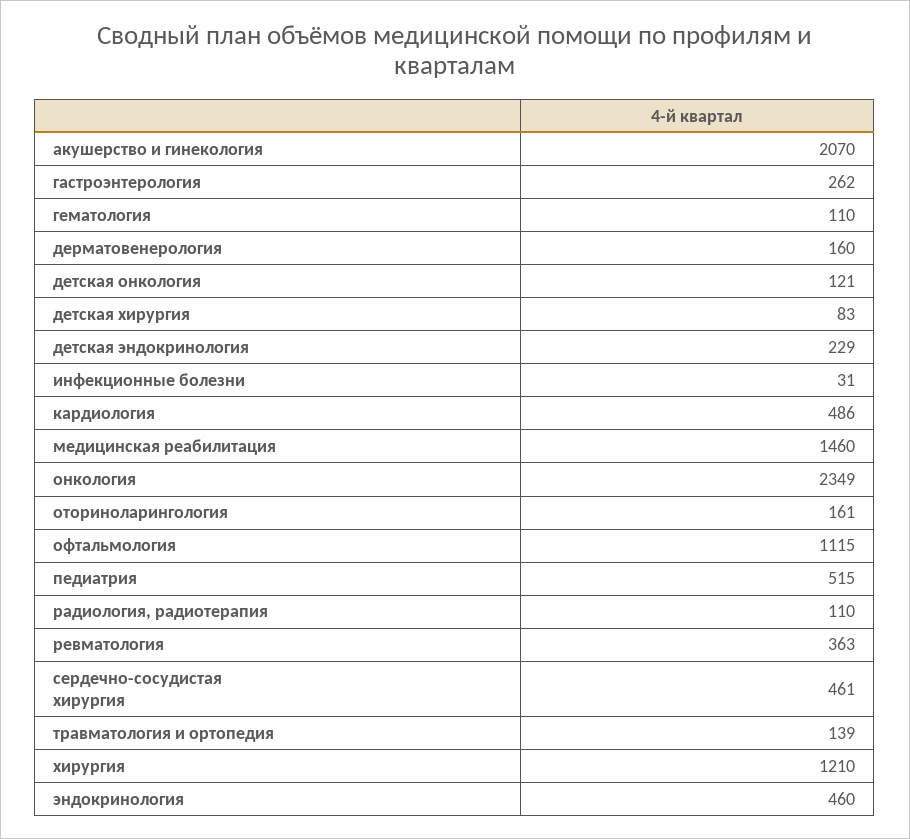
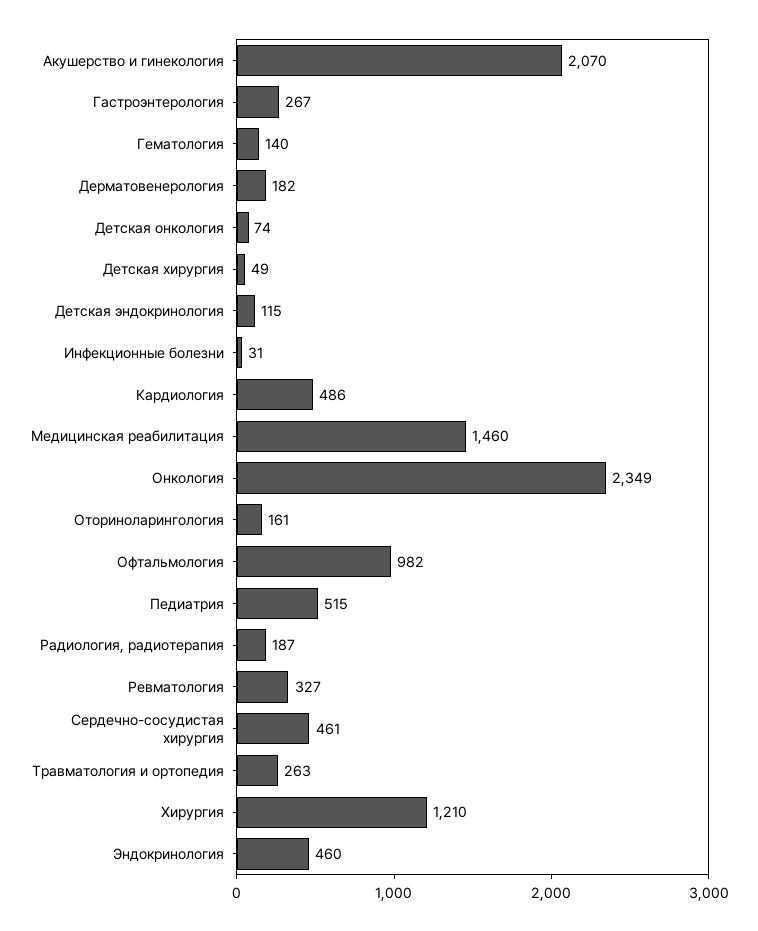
  {
    "акушерство и гинекология": 2070,
-   "гастроэнтерология": 262,
+   "гастроэнтерология": 267,
-   "гематология": 110,
+   "гематология": 140,
-   "дерматовенерология": 160,
+   "дерматовенерология": 182,
-   "детская онкология": 121,
+   "детская онкология": 74,
-   "детская хирургия": 83,
+   "детская хирургия": 49,
-   "детская эндокринология": 229,
+   "детская эндокринология": 115,
    "инфекционные болезни": 31,
    "кардиология": 486,
    "медицинская реабилитация": 1460,
    "онкология": 2349,
    "оториноларингология": 161,
-   "офтальмология": 1115,
+   "офтальмология": 982,
    "педиатрия": 515,
-   "радиология, радиотерапия": 110,
+   "радиология, радиотерапия": 187,
-   "ревматология": 363,
+   "ревматология": 327,
    "сердечно-сосудистая хирургия": 461,
-   "травматология и ортопедия": 139,
+   "травматология и ортопедия": 263,
    "хирургия": 1210,
    "эндокринология": 460
  }

